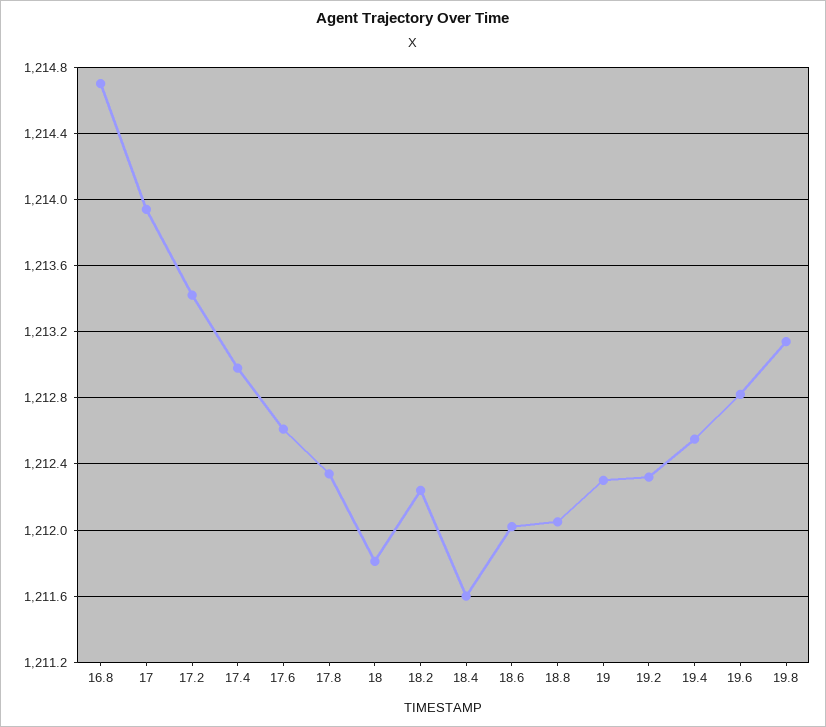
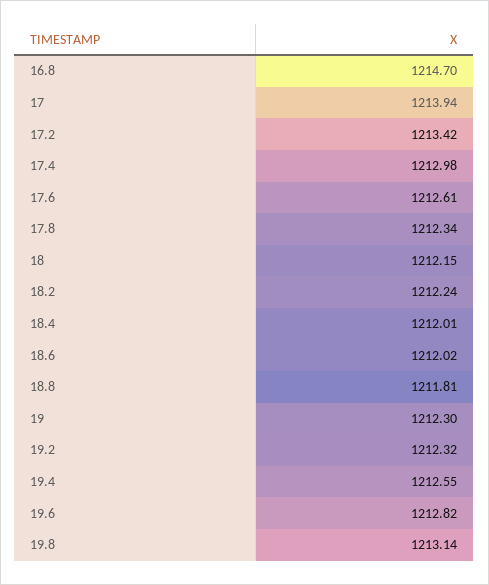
  {
    "16.8": 1214.7,
    "17": 1213.94,
    "17.2": 1213.42,
    "17.4": 1212.98,
    "17.6": 1212.61,
    "17.8": 1212.34,
-   "18": 1211.8,
+   "18": 1212.15,
    "18.2": 1212.24,
-   "18.4": 1211.6,
+   "18.4": 1212.01,
    "18.6": 1212.02,
-   "18.8": 1212.05,
+   "18.8": 1211.81,
    "19": 1212.3,
    "19.2": 1212.32,
    "19.4": 1212.55,
    "19.6": 1212.82,
    "19.8": 1213.14
  }

